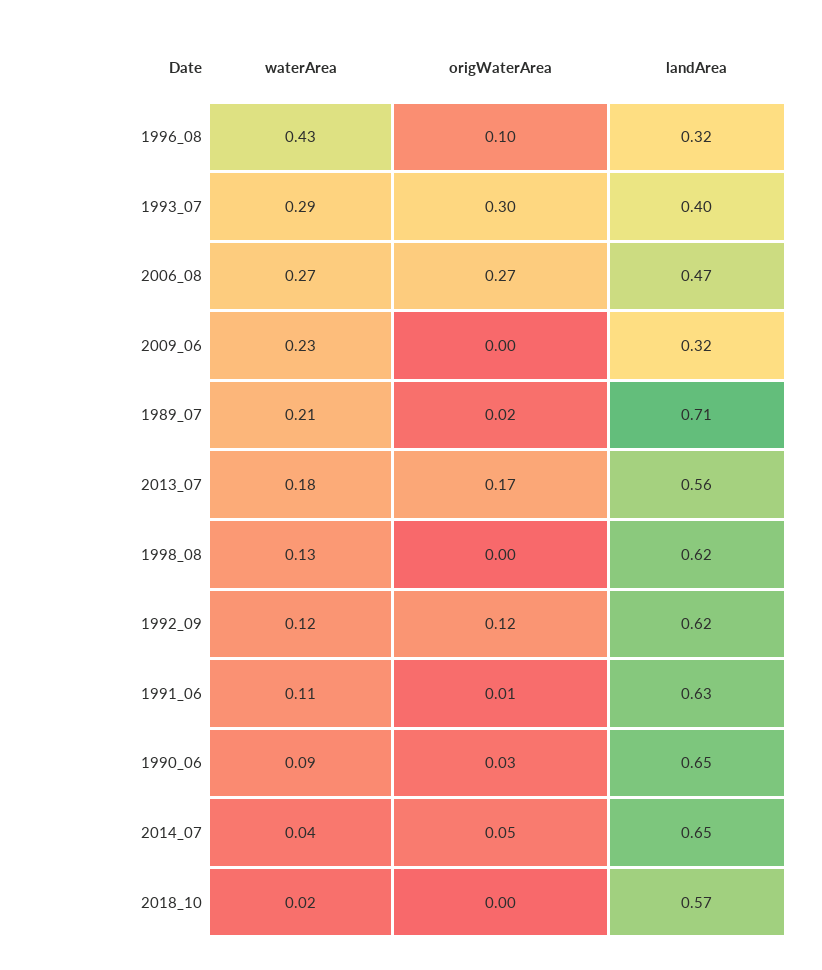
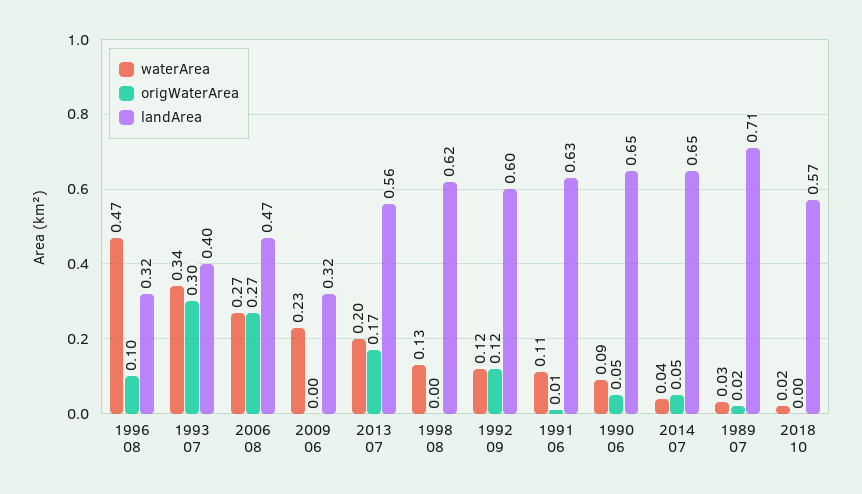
  {
    "waterArea": {
-     "1996_08": 0.43,
+     "1996_08": 0.47,
-     "1993_07": 0.29,
+     "1993_07": 0.34,
      "2006_08": 0.27,
      "2009_06": 0.23,
-     "1989_07": 0.21,
+     "1989_07": 0.03,
-     "2013_07": 0.18,
+     "2013_07": 0.2,
      "1998_08": 0.13,
      "1992_09": 0.12,
      "1991_06": 0.11,
      "1990_06": 0.09,
      "2014_07": 0.04,
      "2018_10": 0.02
    },
    "origWaterArea": {
      "1996_08": 0.1,
      "1993_07": 0.3,
      "2006_08": 0.27,
      "2009_06": 0,
      "1989_07": 0.02,
      "2013_07": 0.17,
      "1998_08": 0,
      "1992_09": 0.12,
      "1991_06": 0.01,
-     "1990_06": 0.03,
+     "1990_06": 0.05,
      "2014_07": 0.05,
      "2018_10": 0
    },
    "landArea": {
      "1996_08": 0.32,
      "1993_07": 0.4,
      "2006_08": 0.47,
      "2009_06": 0.32,
      "1989_07": 0.71,
      "2013_07": 0.56,
      "1998_08": 0.62,
-     "1992_09": 0.62,
+     "1992_09": 0.6,
      "1991_06": 0.63,
      "1990_06": 0.65,
      "2014_07": 0.65,
      "2018_10": 0.57
    }
  }

